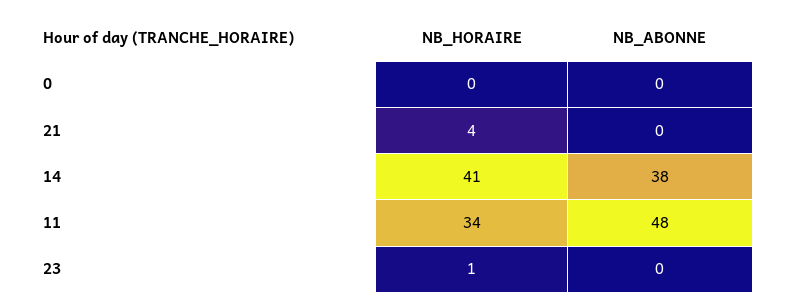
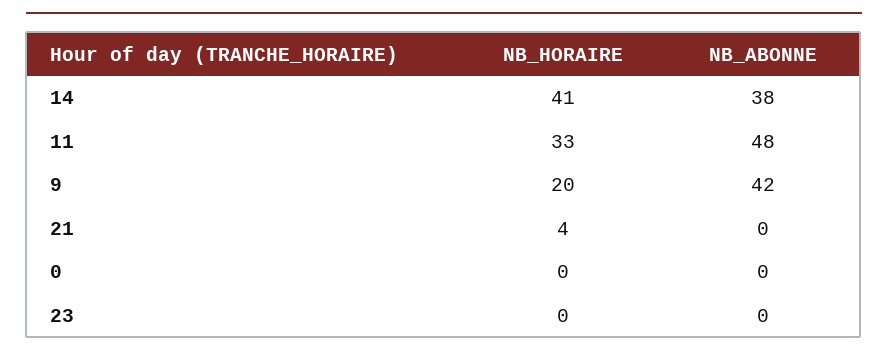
  {
    "NB_HORAIRE": {
      "0": 0,
      "21": 4,
      "14": 41,
-     "11": 34,
+     "11": 33,
-     "23": 1
+     "23": 0,
+     "9": 20
    },
    "NB_ABONNE": {
      "0": 0,
      "21": 0,
      "14": 38,
      "11": 48,
-     "23": 0
+     "23": 0,
+     "9": 42
    }
  }

